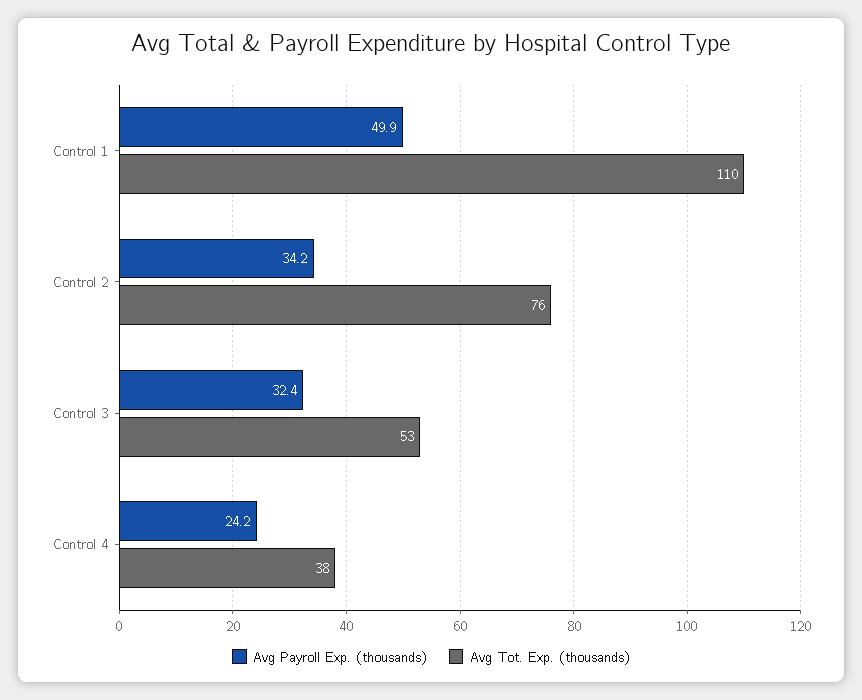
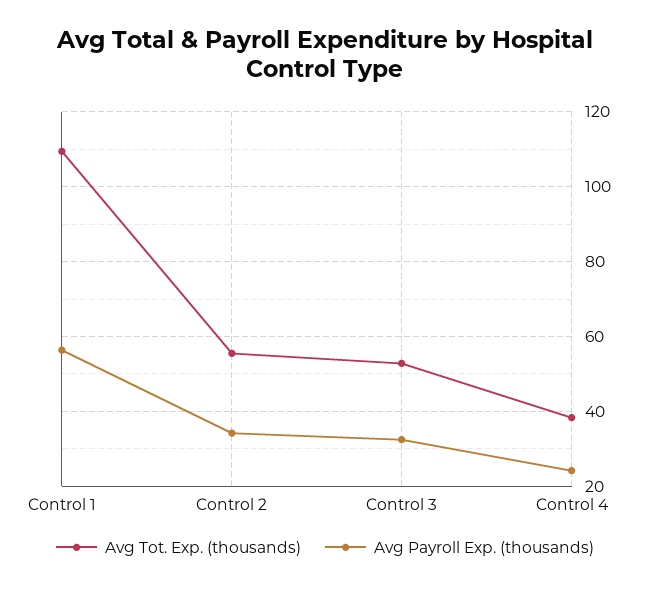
  {
    "Avg Payroll Exp. (thousands)": {
-     "Control 1": 49.9,
+     "Control 1": 56,
      "Control 2": 34.2,
      "Control 3": 32.4,
      "Control 4": 24.2
    },
    "Avg Tot. Exp. (thousands)": {
      "Control 1": 110,
-     "Control 2": 76,
+     "Control 2": 56,
      "Control 3": 53,
      "Control 4": 38
    }
  }

